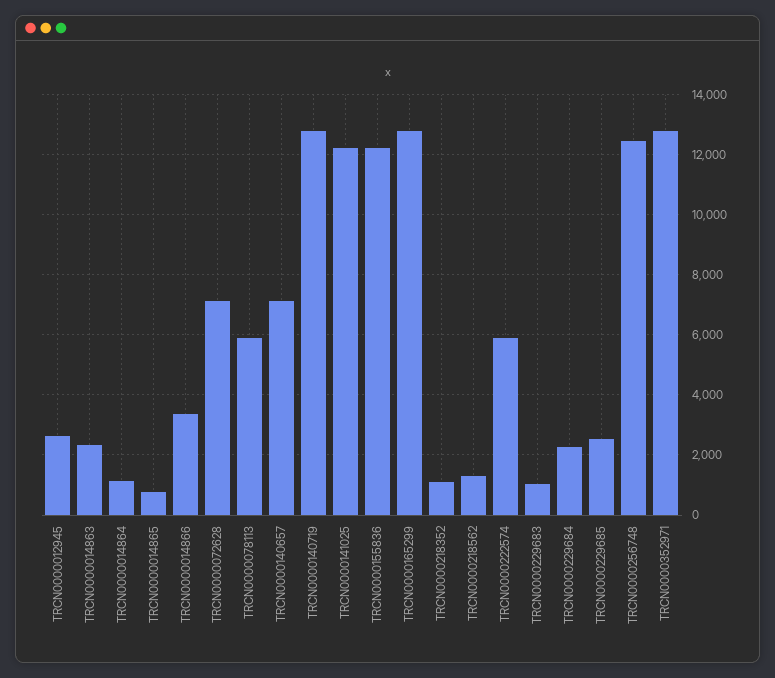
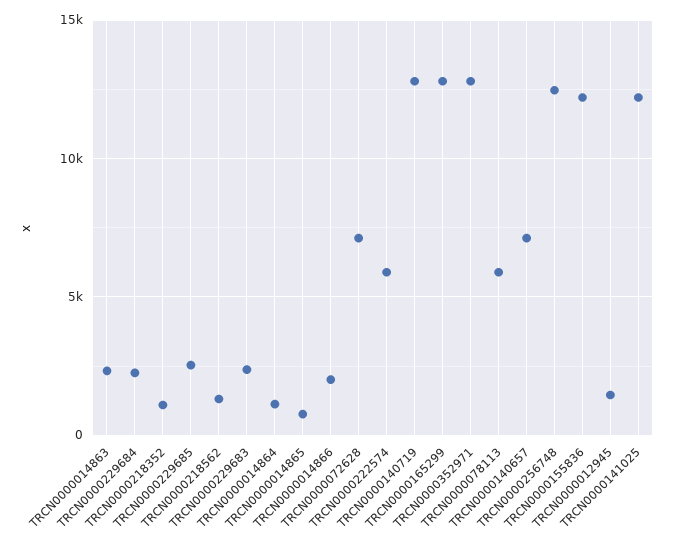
  {
-   "TRCN0000012945": 2600,
+   "TRCN0000012945": 1500,
    "TRCN0000014863": 2400,
    "TRCN0000014864": 1200,
    "TRCN0000014865": 800,
-   "TRCN0000014866": 3400,
+   "TRCN0000014866": 2000,
    "TRCN0000072628": 7200,
    "TRCN0000078113": 5800,
    "TRCN0000140657": 7200,
    "TRCN0000140719": 12800,
    "TRCN0000141025": 12200,
    "TRCN0000155836": 12200,
    "TRCN0000165299": 12800,
    "TRCN0000218352": 1000,
    "TRCN0000218562": 1400,
    "TRCN0000222574": 5800,
-   "TRCN0000229683": 1000,
+   "TRCN0000229683": 2500,
    "TRCN0000229684": 2200,
    "TRCN0000229685": 2600,
    "TRCN0000256748": 12400,
    "TRCN0000352971": 12800
  }

